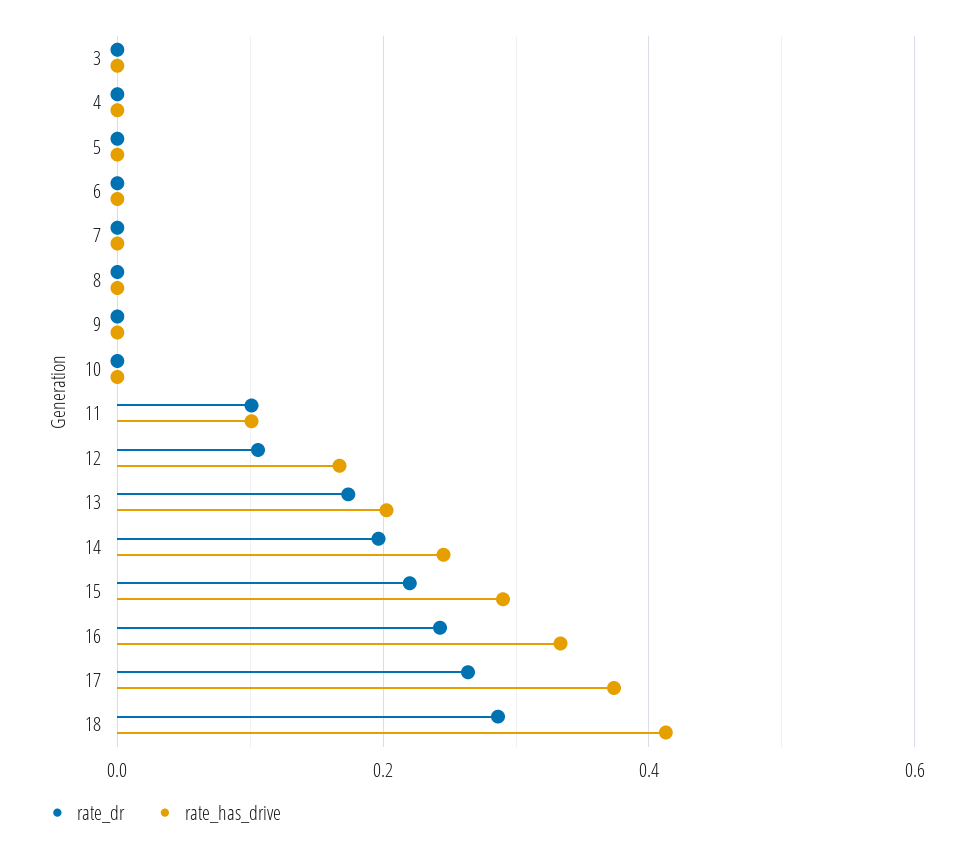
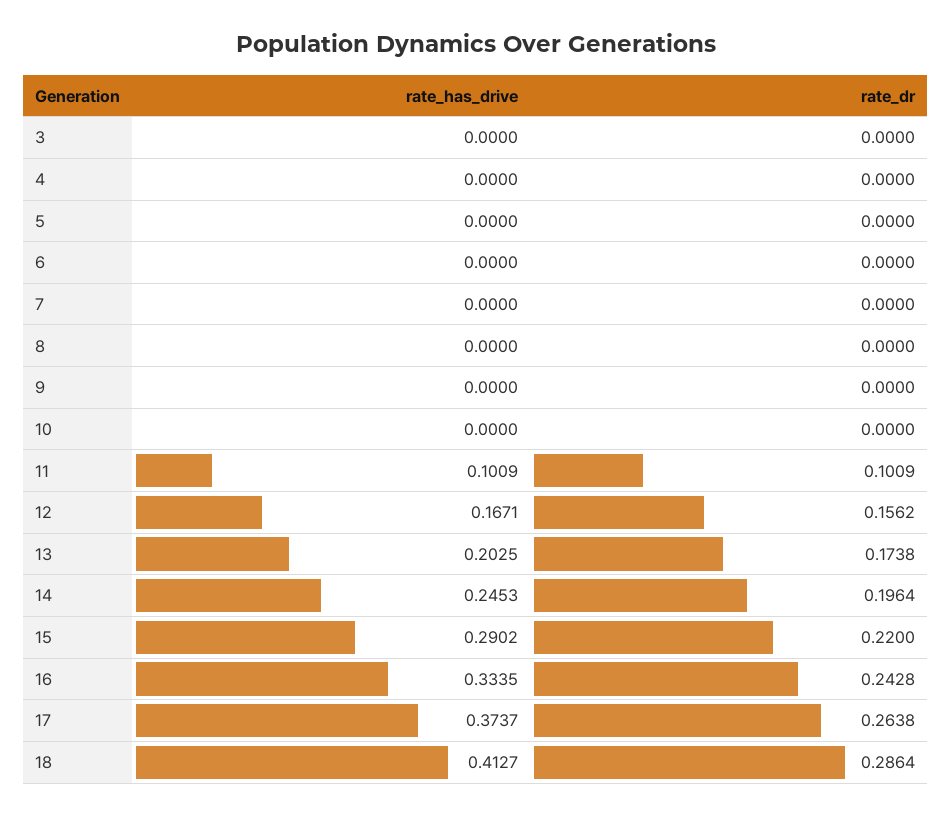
  {
    "rate_dr": {
      "3": 0,
      "4": 0,
      "5": 0,
      "6": 0,
      "7": 0,
      "8": 0,
      "9": 0,
      "10": 0,
      "11": 0.1009,
-     "12": 0.1,
+     "12": 0.1562,
      "13": 0.1738,
      "14": 0.1964,
      "15": 0.22,
      "16": 0.2428,
      "17": 0.2638,
      "18": 0.2864
    },
    "rate_has_drive": {
      "3": 0,
      "4": 0,
      "5": 0,
      "6": 0,
      "7": 0,
      "8": 0,
      "9": 0,
      "10": 0,
      "11": 0.1009,
      "12": 0.1671,
      "13": 0.2025,
      "14": 0.2453,
      "15": 0.2902,
      "16": 0.3335,
      "17": 0.3737,
      "18": 0.4127
    }
  }

